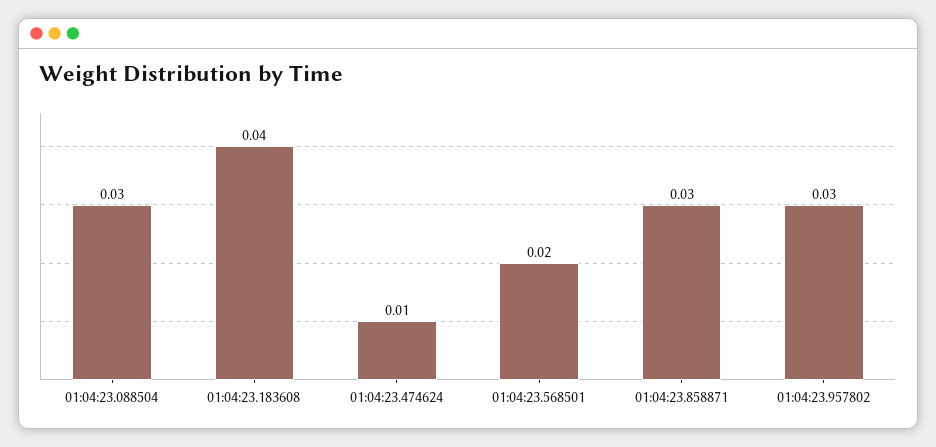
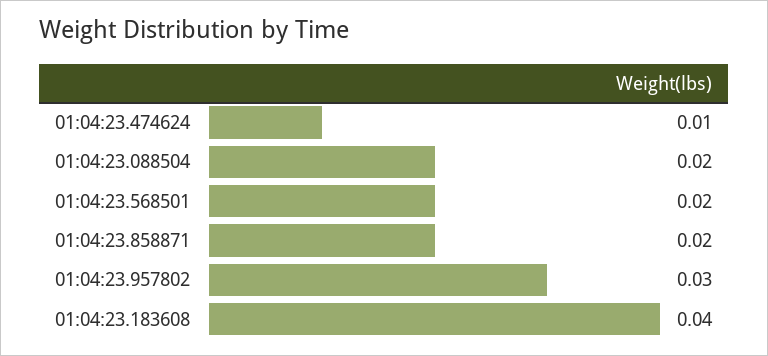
  {
-   "01:04:23.088504": 0.03,
+   "01:04:23.088504": 0.02,
    "01:04:23.183608": 0.04,
    "01:04:23.474624": 0.01,
    "01:04:23.568501": 0.02,
-   "01:04:23.858871": 0.03,
+   "01:04:23.858871": 0.02,
    "01:04:23.957802": 0.03
  }

